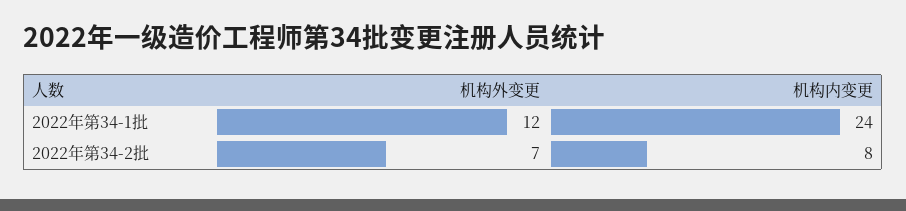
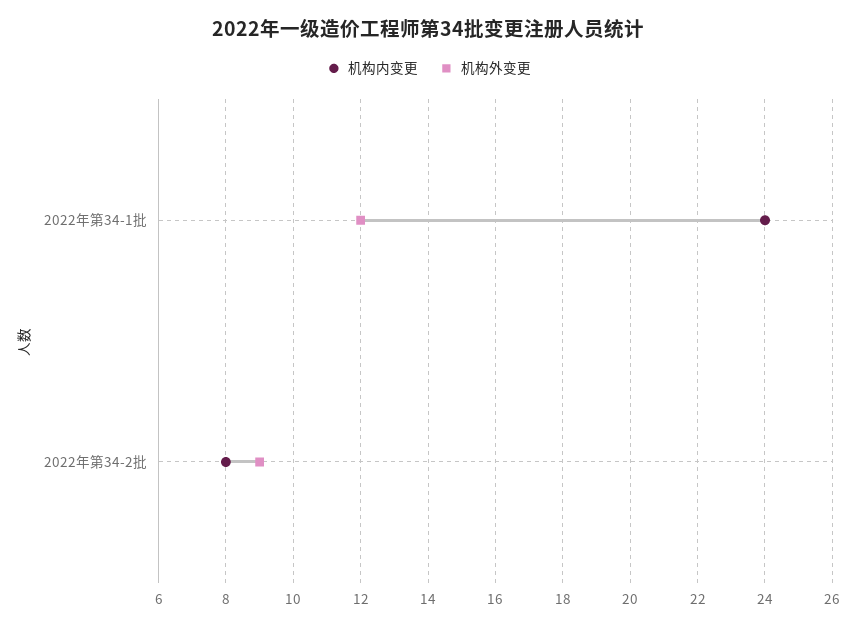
  {
    "机构外变更": {
      "2022年第34-1批": 12,
-     "2022年第34-2批": 7
+     "2022年第34-2批": 9
    },
    "机构内变更": {
      "2022年第34-1批": 24,
      "2022年第34-2批": 8
    }
  }

